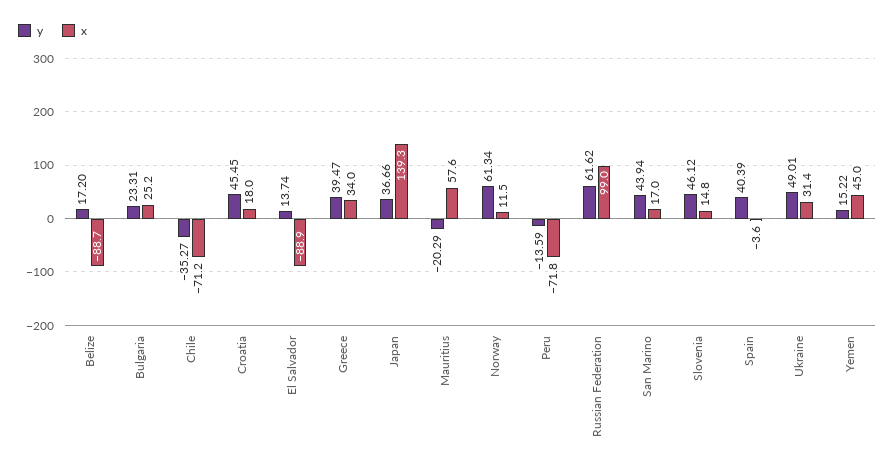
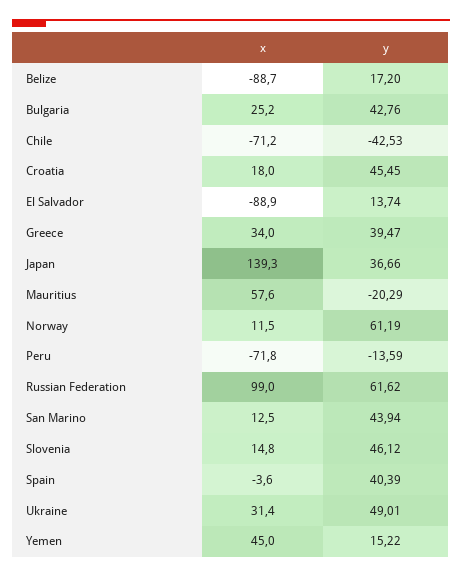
  {
    "y": {
      "Belize": 17.2,
-     "Bulgaria": 23.31,
+     "Bulgaria": 42.76,
-     "Chile": -35.27,
+     "Chile": -42.53,
      "Croatia": 45.45,
      "El Salvador": 13.74,
      "Greece": 39.47,
      "Japan": 36.66,
      "Mauritius": -20.29,
-     "Norway": 61.34,
+     "Norway": 61.19,
      "Peru": -13.59,
      "Russian Federation": 61.62,
      "San Marino": 43.94,
      "Slovenia": 46.12,
      "Spain": 40.39,
      "Ukraine": 49.01,
      "Yemen": 15.22
    },
    "x": {
      "Belize": -88.7,
      "Bulgaria": 25.2,
      "Chile": -71.2,
      "Croatia": 18,
      "El Salvador": -88.9,
      "Greece": 34,
      "Japan": 139.3,
      "Mauritius": 57.6,
      "Norway": 11.5,
      "Peru": -71.8,
      "Russian Federation": 99,
-     "San Marino": 17,
+     "San Marino": 12.5,
      "Slovenia": 14.8,
      "Spain": -3.6,
      "Ukraine": 31.4,
      "Yemen": 45
    }
  }

